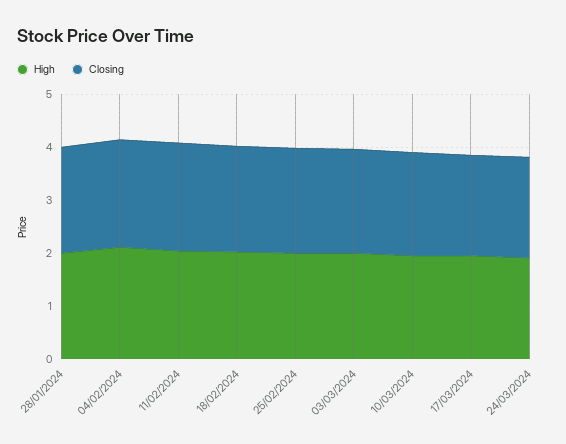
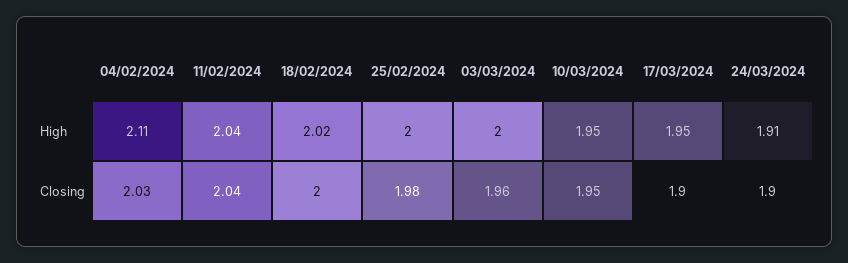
  {
    "High": {
-     "28/01/2024": 2,
      "04/02/2024": 2.11,
      "11/02/2024": 2.04,
      "18/02/2024": 2.02,
      "25/02/2024": 2,
      "03/03/2024": 2,
      "10/03/2024": 1.95,
      "17/03/2024": 1.95,
      "24/03/2024": 1.91
    },
    "Closing": {
-     "28/01/2024": 2,
      "04/02/2024": 2.03,
      "11/02/2024": 2.04,
      "18/02/2024": 2,
      "25/02/2024": 1.98,
      "03/03/2024": 1.96,
      "10/03/2024": 1.95,
      "17/03/2024": 1.9,
      "24/03/2024": 1.9
    }
  }

